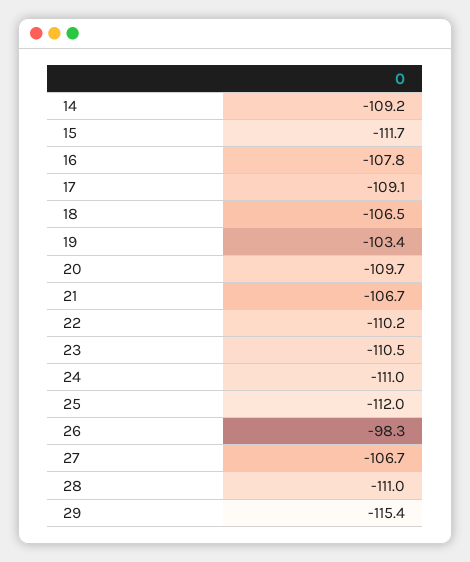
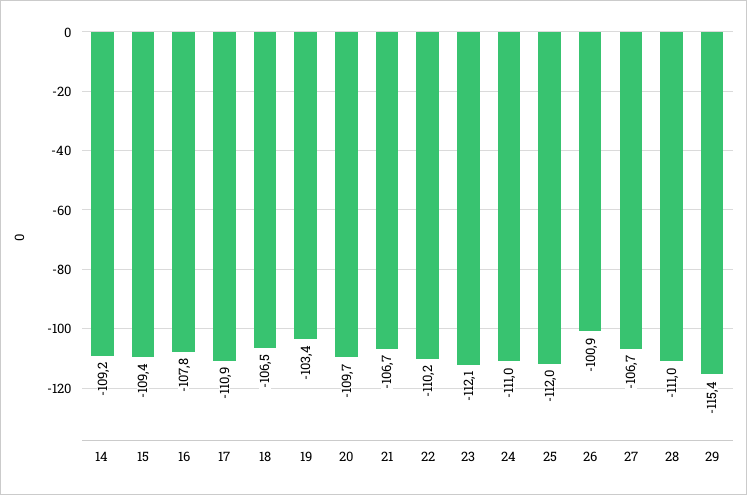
  {
    "14": -109.2,
-   "15": -111.7,
+   "15": -109.4,
    "16": -107.8,
-   "17": -109.1,
+   "17": -110.9,
    "18": -106.5,
    "19": -103.4,
    "20": -109.7,
    "21": -106.7,
    "22": -110.2,
-   "23": -110.5,
+   "23": -112.1,
    "24": -111,
    "25": -112,
-   "26": -98.3,
+   "26": -100.9,
    "27": -106.7,
    "28": -111,
    "29": -115.4
  }

